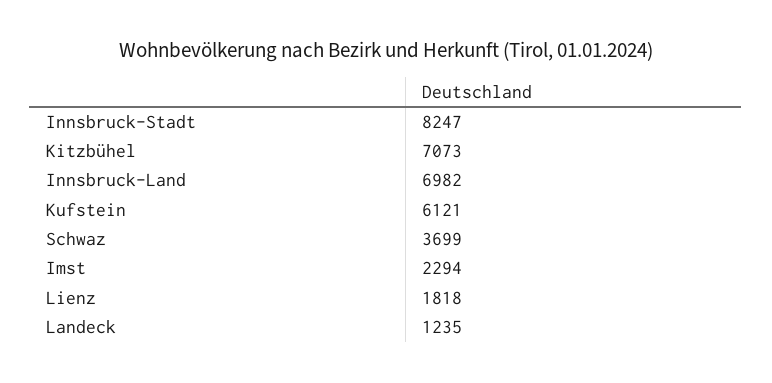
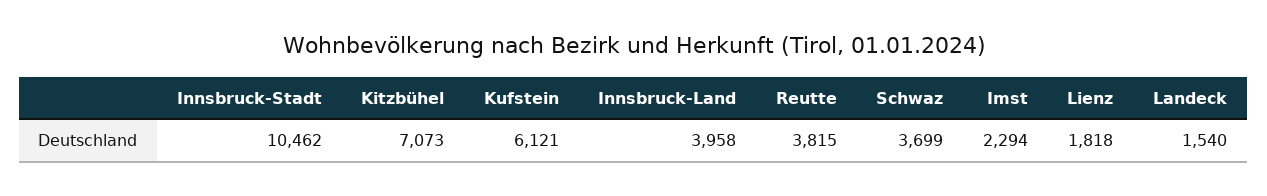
  {
-   "Innsbruck-Stadt": 8247,
+   "Innsbruck-Stadt": 10462,
    "Kitzbühel": 7073,
-   "Innsbruck-Land": 6982,
+   "Innsbruck-Land": 3958,
    "Kufstein": 6121,
    "Schwaz": 3699,
    "Imst": 2294,
    "Lienz": 1818,
-   "Landeck": 1235
+   "Landeck": 1540,
+   "Reutte": 3815
  }

